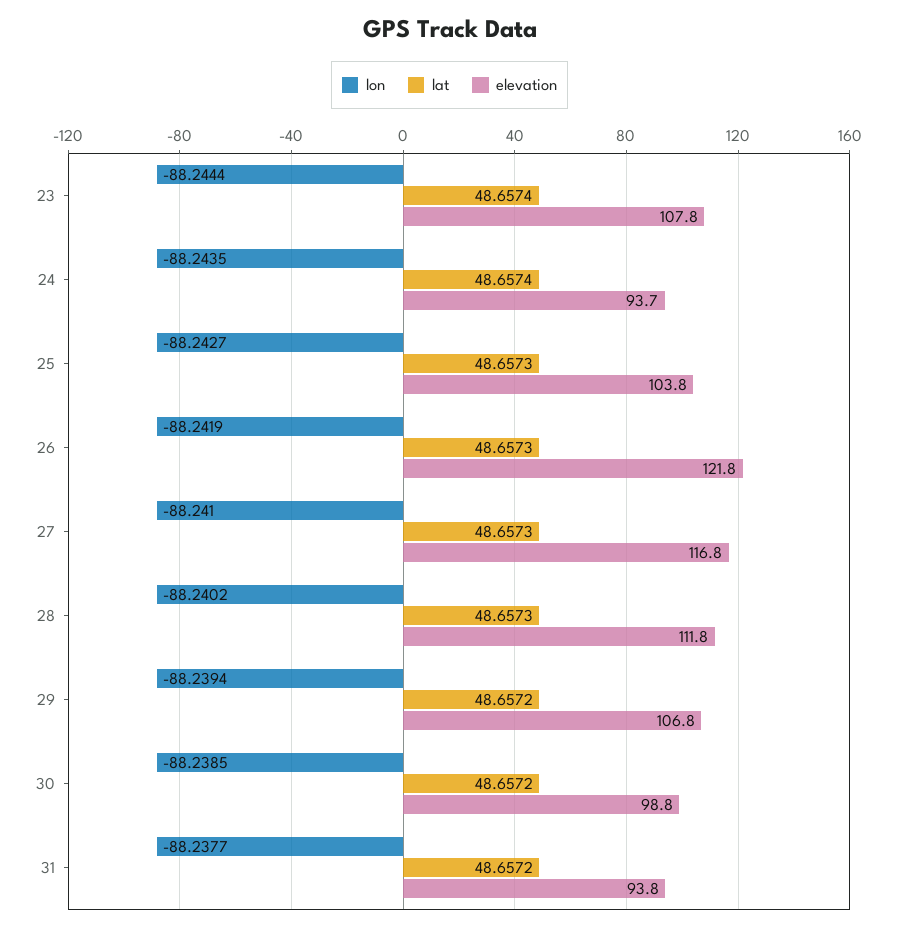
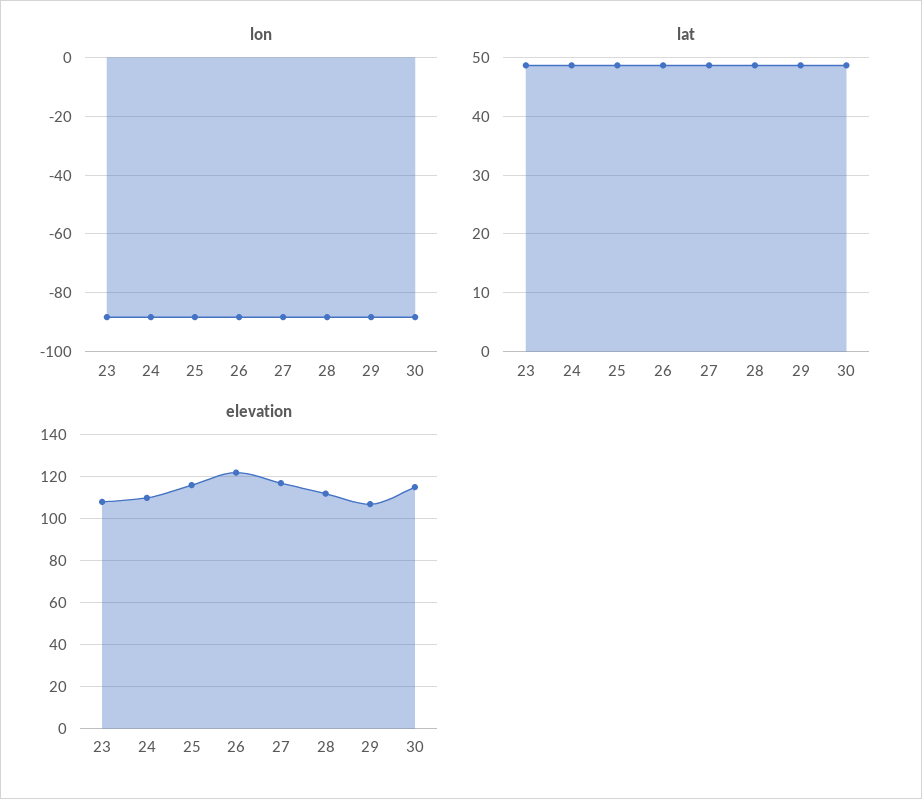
  {
    "lon": {
      "23": -88.2444,
      "24": -88.2435,
      "25": -88.2427,
      "26": -88.2419,
      "27": -88.241,
      "28": -88.2402,
      "29": -88.2394,
-     "30": -88.2385,
+     "30": -88.2385
-     "31": -88.2377
    },
    "lat": {
      "23": 48.6574,
      "24": 48.6574,
      "25": 48.6573,
      "26": 48.6573,
      "27": 48.6573,
      "28": 48.6573,
      "29": 48.6572,
-     "30": 48.6572,
+     "30": 48.6572
-     "31": 48.6572
    },
    "elevation": {
      "23": 107.8,
-     "24": 93.7,
+     "24": 110,
-     "25": 103.8,
+     "25": 115,
      "26": 121.8,
      "27": 116.8,
      "28": 111.8,
      "29": 106.8,
-     "30": 98.8,
+     "30": 115
-     "31": 93.8
    }
  }

